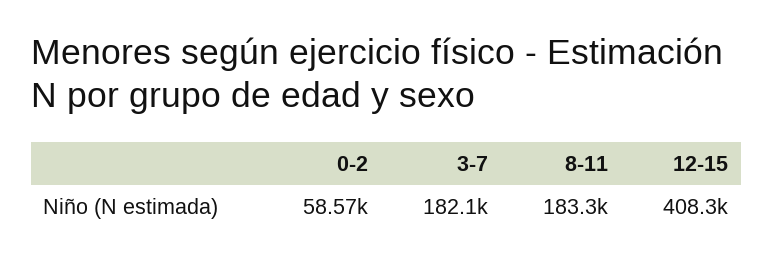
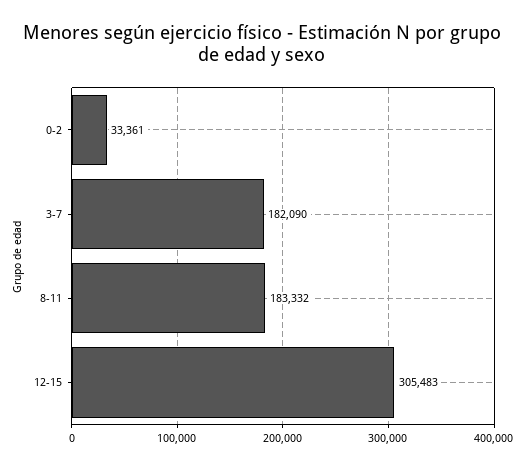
  {
-   "0-2": 58570,
+   "0-2": 33361,
    "3-7": 182090,
    "8-11": 183332,
-   "12-15": 408300
+   "12-15": 305483
  }

